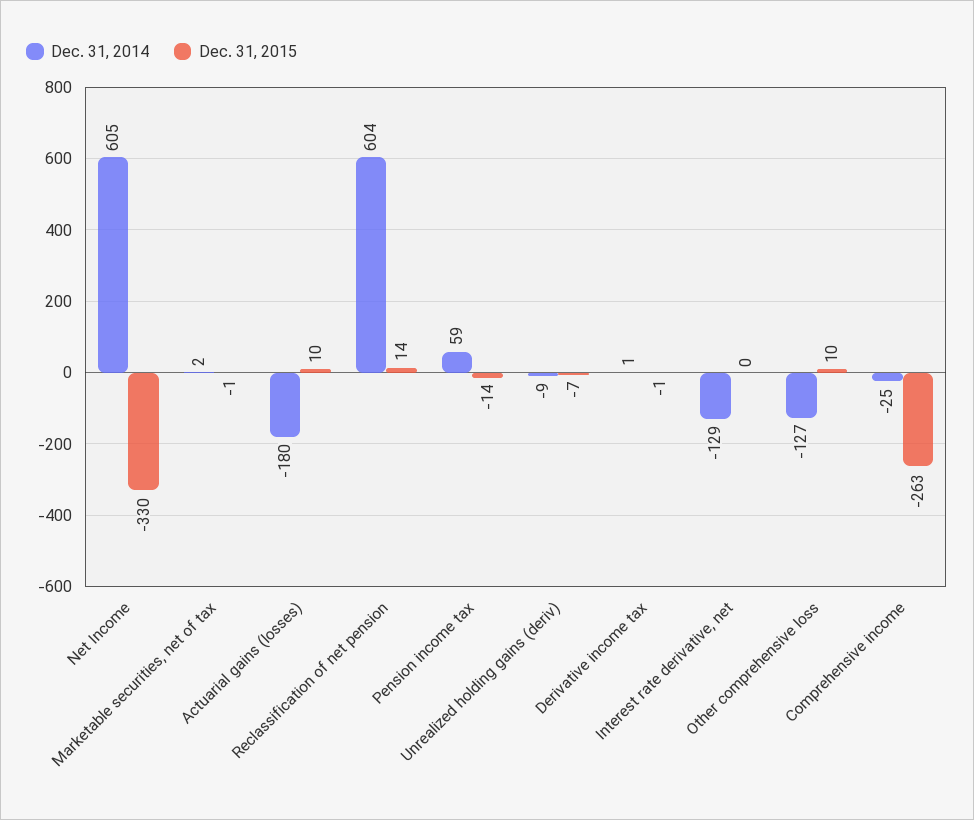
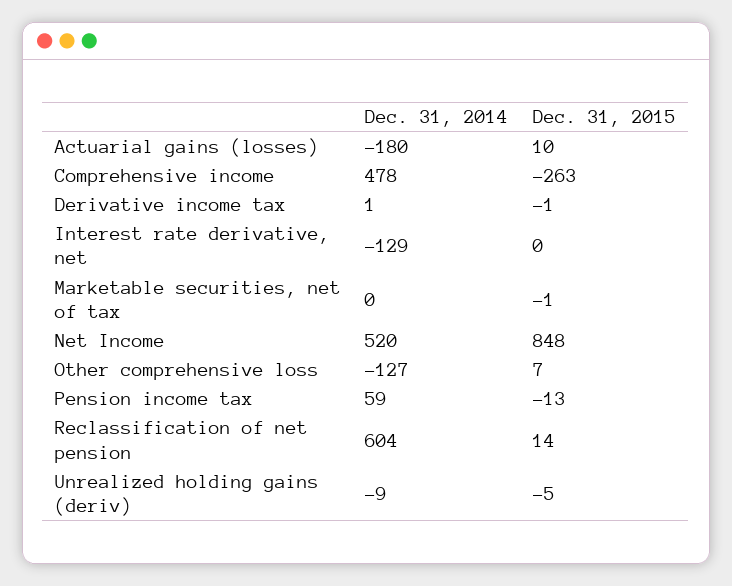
  {
    "Dec. 31, 2014": {
-     "Net Income": 605,
+     "Net Income": 520,
-     "Marketable securities, net of tax": 2,
+     "Marketable securities, net of tax": 0,
      "Actuarial gains (losses)": -180,
      "Reclassification of net pension": 604,
      "Pension income tax": 59,
      "Unrealized holding gains (deriv)": -9,
      "Derivative income tax": 1,
      "Interest rate derivative, net": -129,
      "Other comprehensive loss": -127,
-     "Comprehensive income": -25
+     "Comprehensive income": 478
    },
    "Dec. 31, 2015": {
-     "Net Income": -330,
+     "Net Income": 848,
      "Marketable securities, net of tax": -1,
      "Actuarial gains (losses)": 10,
      "Reclassification of net pension": 14,
-     "Pension income tax": -14,
+     "Pension income tax": -13,
-     "Unrealized holding gains (deriv)": -7,
+     "Unrealized holding gains (deriv)": -5,
      "Derivative income tax": -1,
      "Interest rate derivative, net": 0,
-     "Other comprehensive loss": 10,
+     "Other comprehensive loss": 7,
      "Comprehensive income": -263
    }
  }

